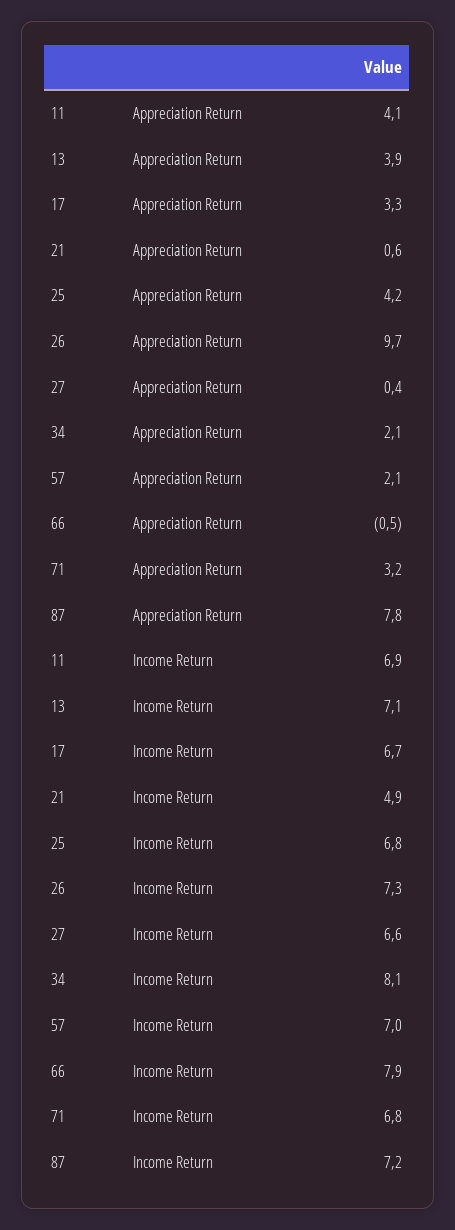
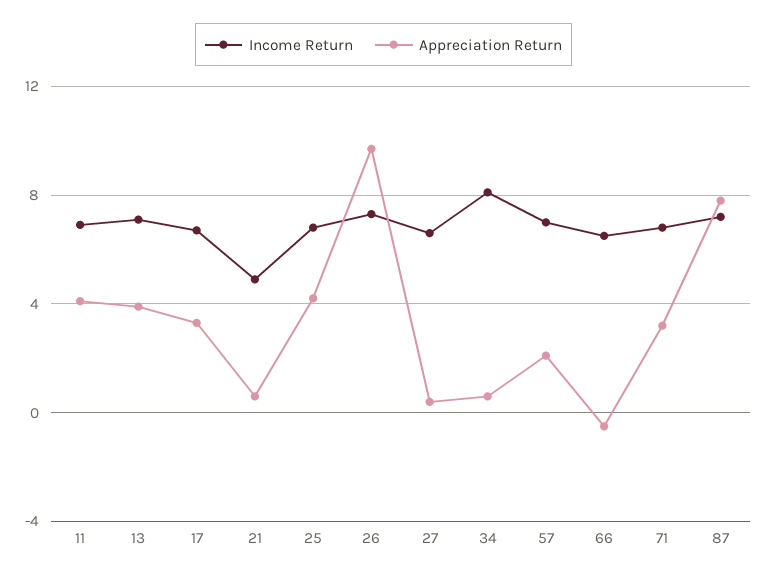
  {
    "Appreciation Return": {
      "11": 4.1,
      "13": 3.9,
      "17": 3.3,
      "21": 0.6,
      "25": 4.2,
      "26": 9.7,
      "27": 0.4,
-     "34": 2.1,
+     "34": 0.5,
      "57": 2.1,
      "66": -0.5,
      "71": 3.2,
      "87": 7.8
    },
    "Income Return": {
      "11": 6.9,
      "13": 7.1,
      "17": 6.7,
      "21": 4.9,
      "25": 6.8,
      "26": 7.3,
      "27": 6.6,
      "34": 8.1,
      "57": 7,
-     "66": 7.9,
+     "66": 6.5,
      "71": 6.8,
      "87": 7.2
    }
  }

